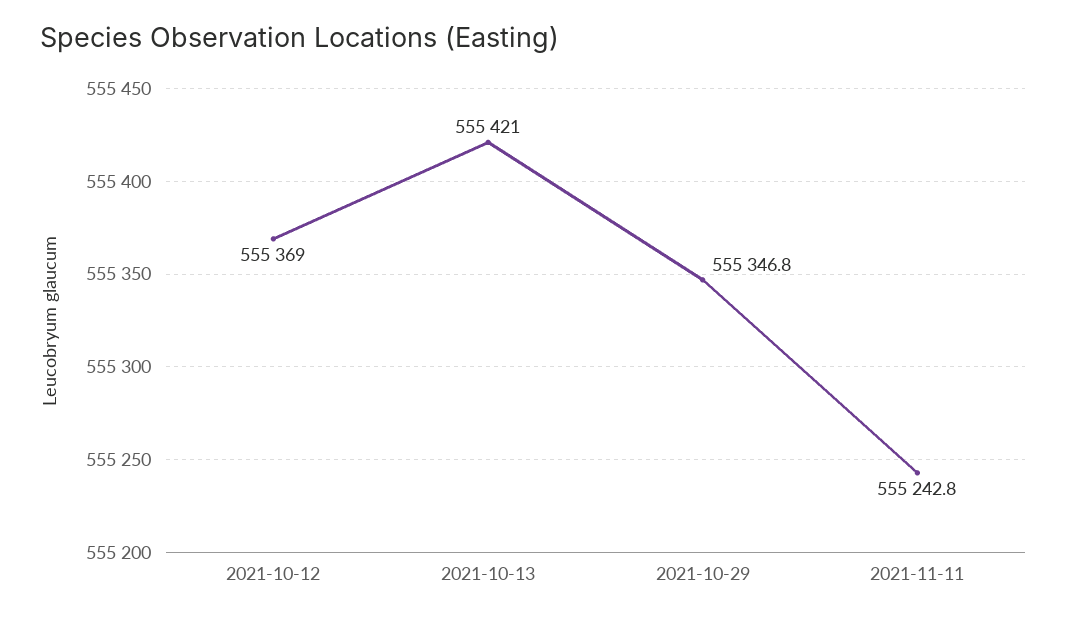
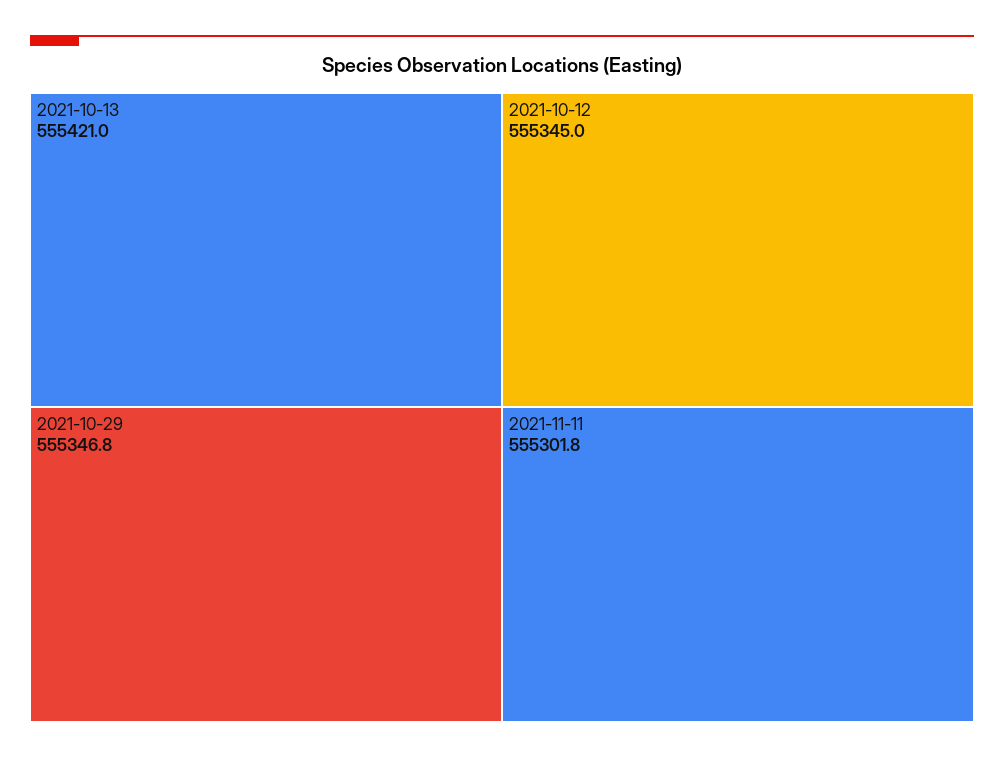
  {
-   "2021-10-12": 555369,
+   "2021-10-12": 555345,
    "2021-10-13": 555421,
    "2021-10-29": 555346.8,
-   "2021-11-11": 555242.8
+   "2021-11-11": 555301.8
  }

